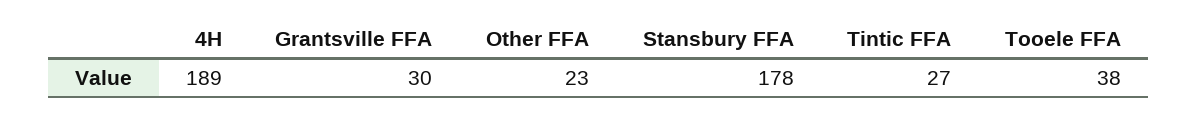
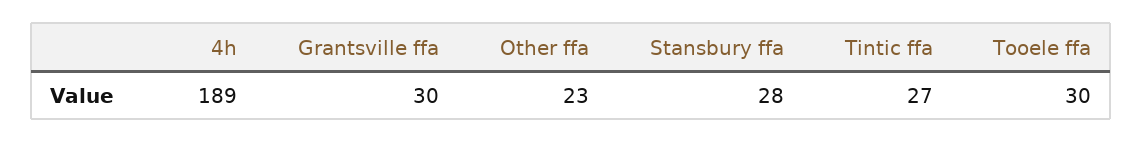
  {
    "4H": 189,
    "Grantsville FFA": 30,
    "Other FFA": 23,
-   "Stansbury FFA": 178,
+   "Stansbury FFA": 28,
    "Tintic FFA": 27,
-   "Tooele FFA": 38
+   "Tooele FFA": 30
  }

